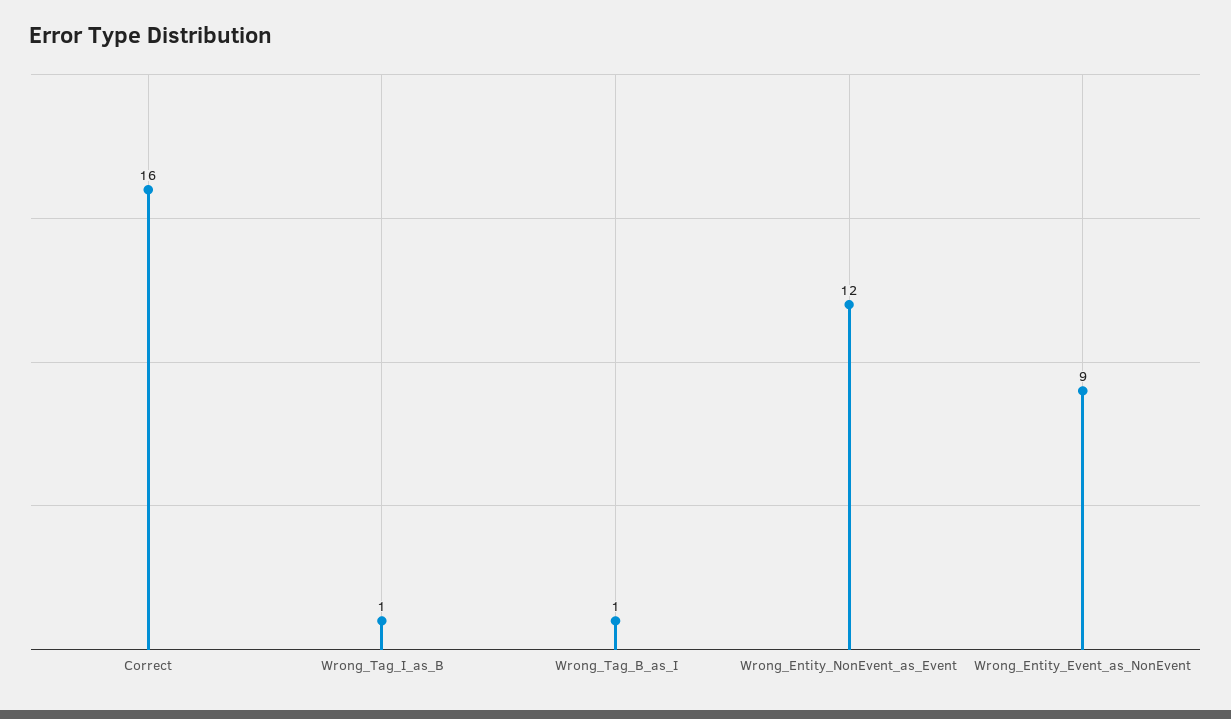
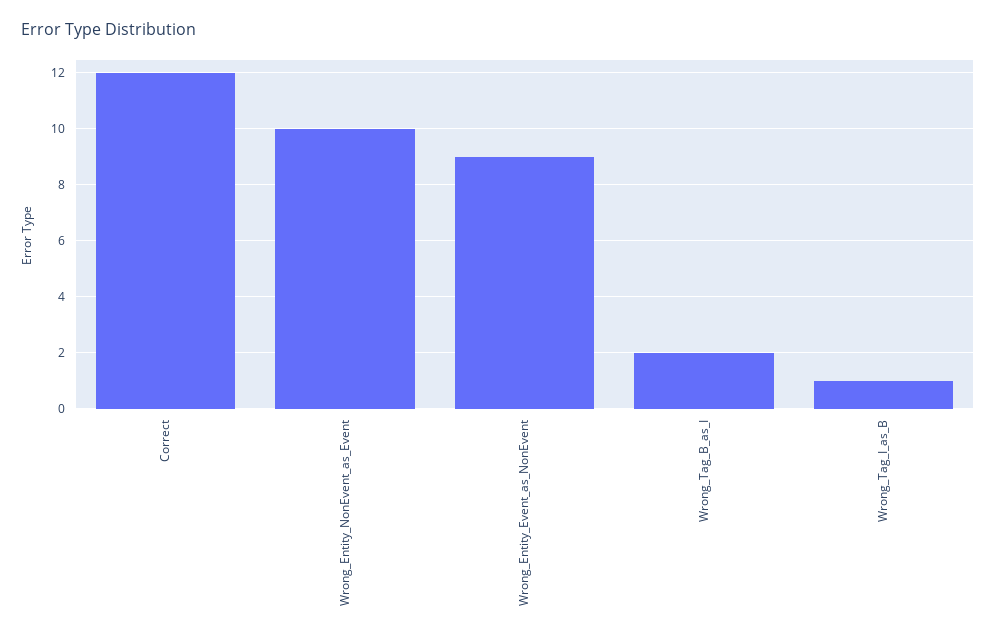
  {
-   "Correct": 16,
+   "Correct": 12,
    "Wrong_Tag_I_as_B": 1,
-   "Wrong_Tag_B_as_I": 1,
+   "Wrong_Tag_B_as_I": 2,
-   "Wrong_Entity_NonEvent_as_Event": 12,
+   "Wrong_Entity_NonEvent_as_Event": 10,
    "Wrong_Entity_Event_as_NonEvent": 9
  }

